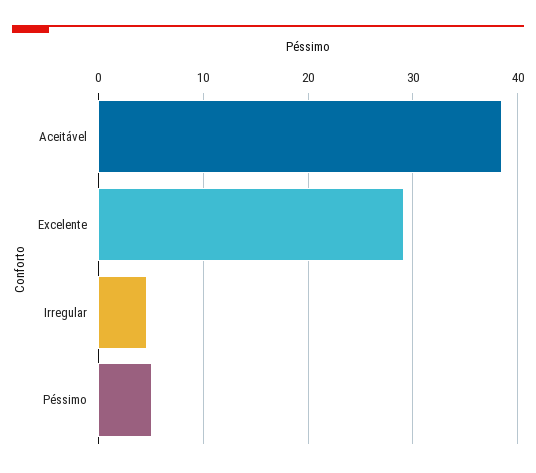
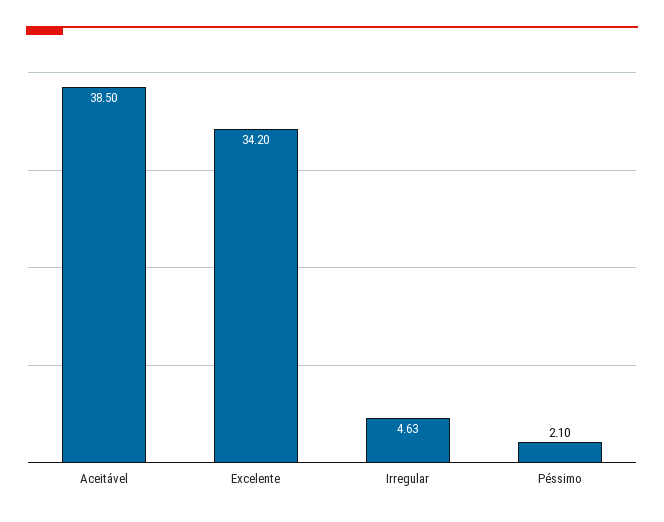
  {
    "Aceitável": 38.5,
-   "Excelente": 29,
+   "Excelente": 34.2,
    "Irregular": 4.63,
-   "Péssimo": 5
+   "Péssimo": 2.1
  }

